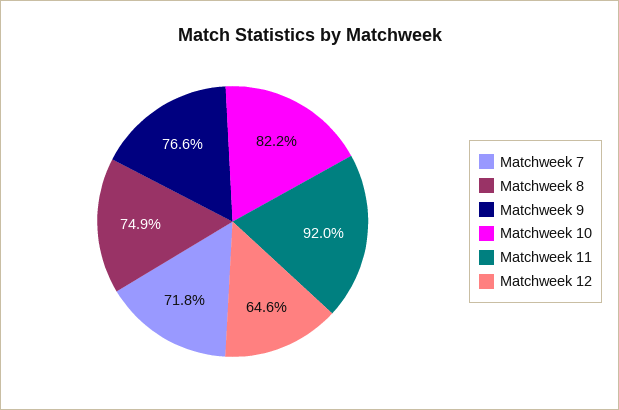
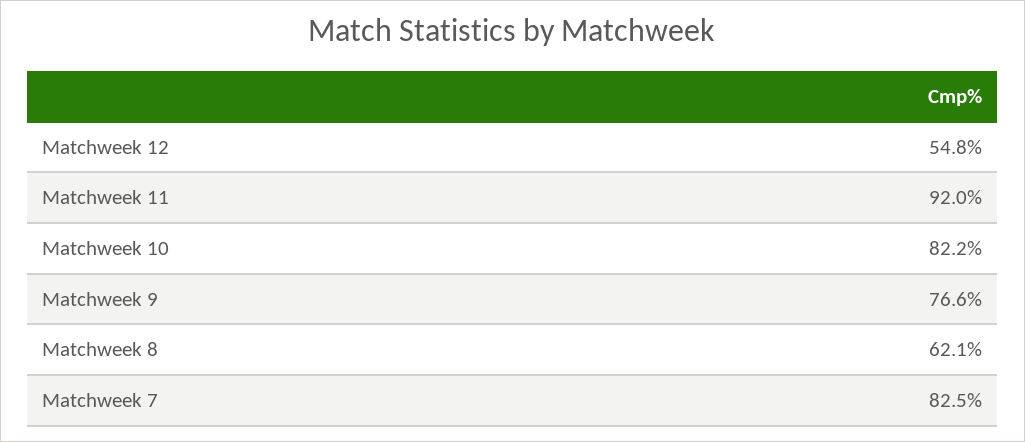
  {
-   "Matchweek 7": 71.8,
+   "Matchweek 7": 82.5,
-   "Matchweek 8": 74.9,
+   "Matchweek 8": 62.1,
    "Matchweek 9": 76.6,
    "Matchweek 10": 82.2,
    "Matchweek 11": 92,
-   "Matchweek 12": 64.6
+   "Matchweek 12": 54.8
  }

